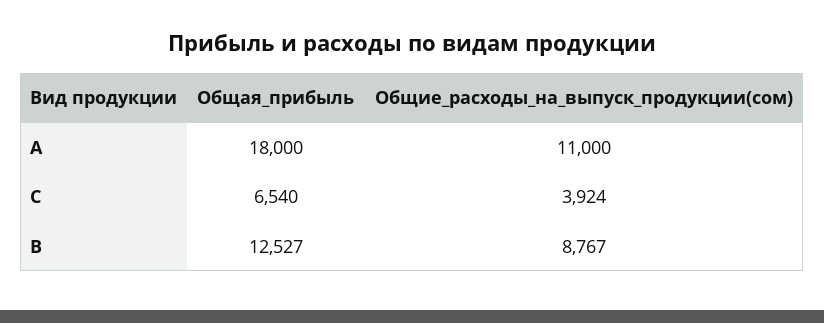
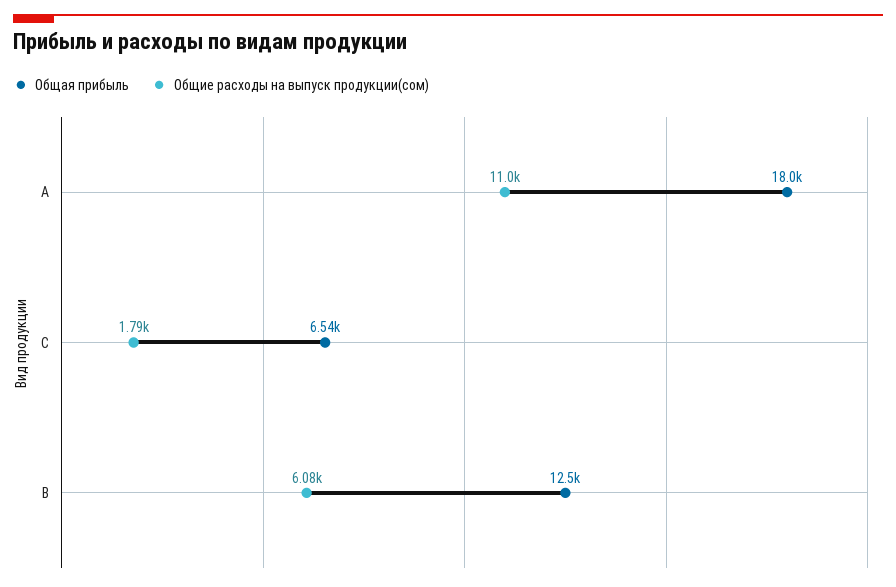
  {
    "Общая_прибыль": {
      "A": 18000,
      "C": 6540,
      "B": 12527
    },
    "Общие_расходы_на_выпуск_продукции(сом)": {
      "A": 11000,
-     "C": 3924,
+     "C": 1790,
-     "B": 8767
+     "B": 6080
    }
  }

